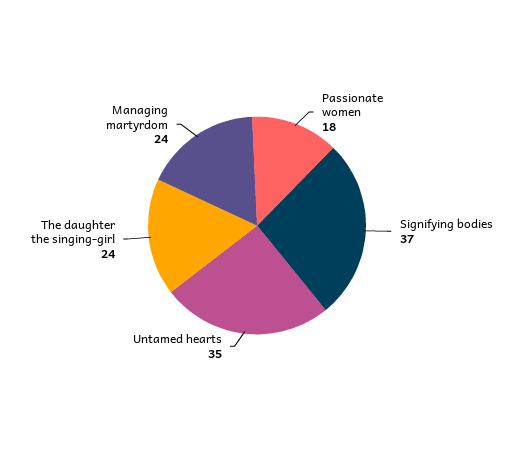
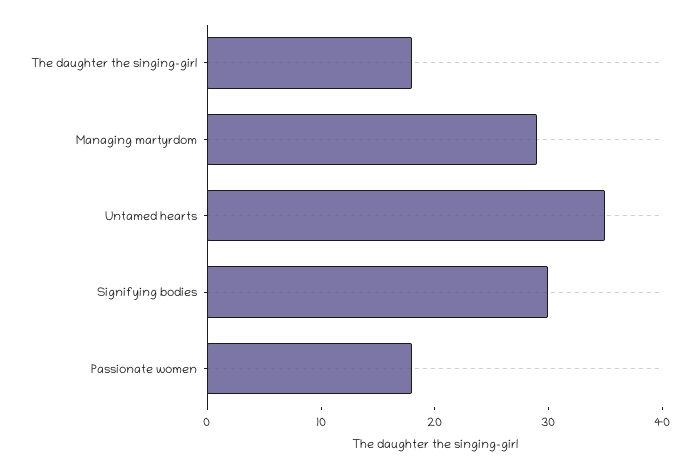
  {
    "Passionate women": 18,
-   "Signifying bodies": 37,
+   "Signifying bodies": 30,
    "Untamed hearts": 35,
-   "The daughter the singing-girl": 24,
+   "The daughter the singing-girl": 18,
-   "Managing martyrdom": 24
+   "Managing martyrdom": 29
  }

